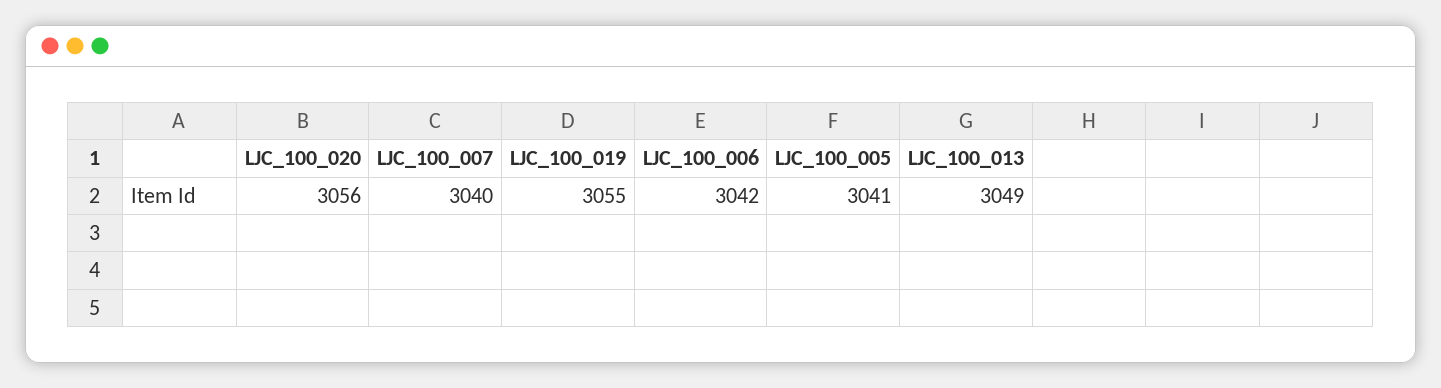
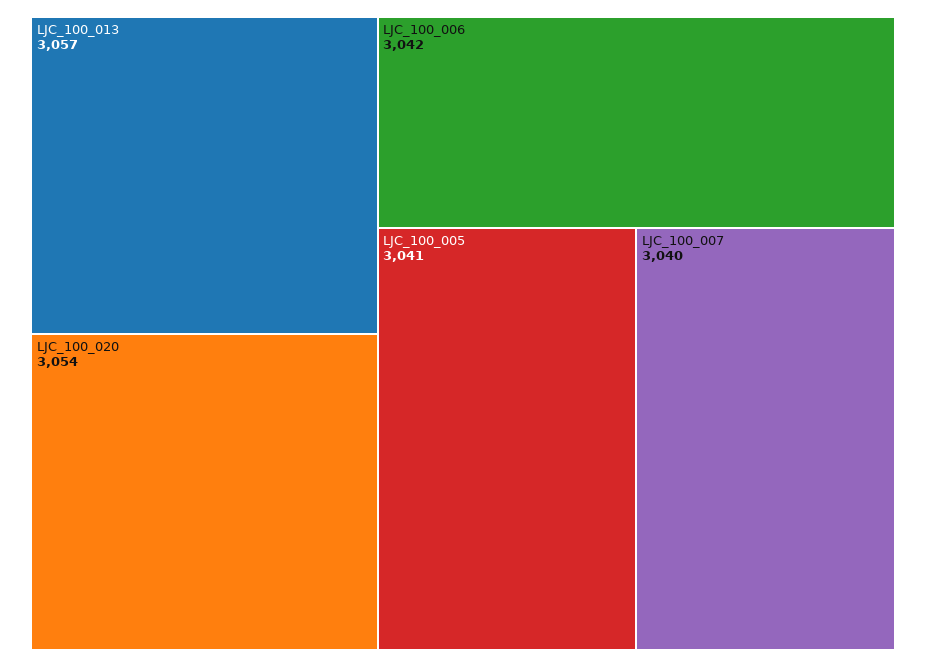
  {
-   "LJC_100_020": 3056,
+   "LJC_100_020": 3054,
    "LJC_100_007": 3040,
-   "LJC_100_019": 3055,
    "LJC_100_006": 3042,
    "LJC_100_005": 3041,
-   "LJC_100_013": 3049
+   "LJC_100_013": 3057
  }

